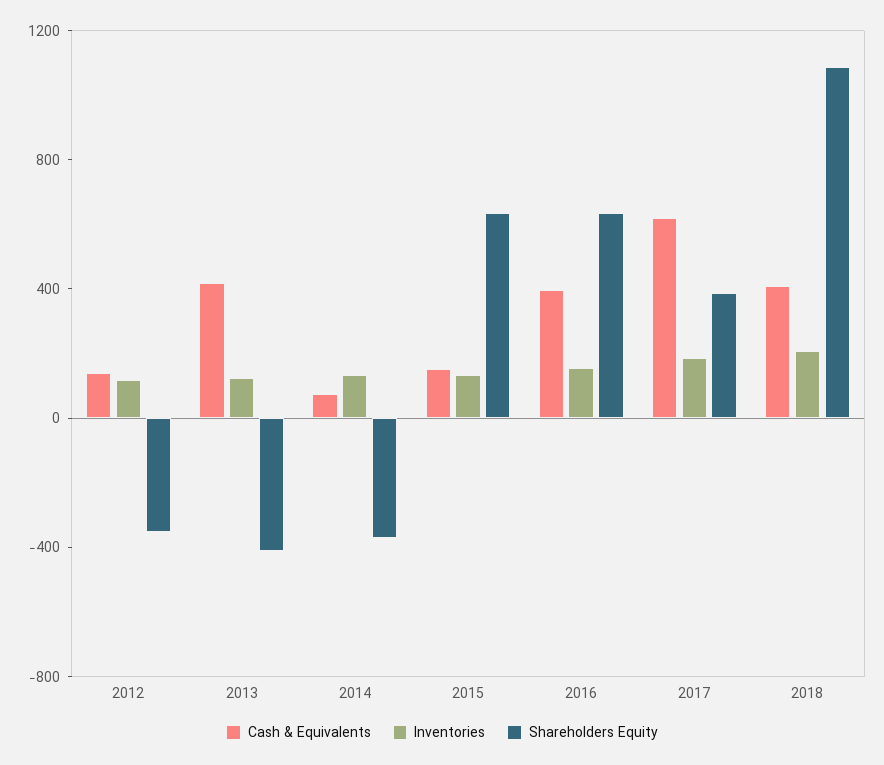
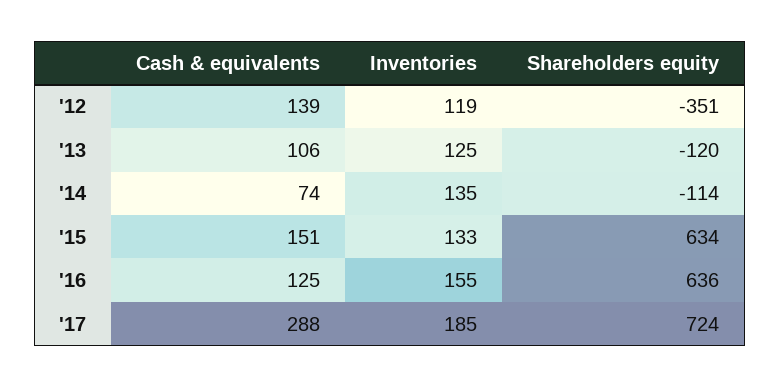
  {
    "Cash & Equivalents": {
      "2012": 139,
-     "2013": 400,
+     "2013": 106,
      "2014": 74,
      "2015": 151,
-     "2016": 400,
+     "2016": 125,
-     "2017": 600,
+     "2017": 288
-     "2018": 400
    },
    "Inventories": {
      "2012": 119,
      "2013": 125,
      "2014": 135,
      "2015": 133,
      "2016": 155,
-     "2017": 185,
+     "2017": 185
-     "2018": 200
    },
    "Shareholders Equity": {
      "2012": -351,
-     "2013": -400,
+     "2013": -120,
-     "2014": -400,
+     "2014": -114,
      "2015": 634,
      "2016": 636,
-     "2017": 400,
+     "2017": 724
-     "2018": 1100
    }
  }

